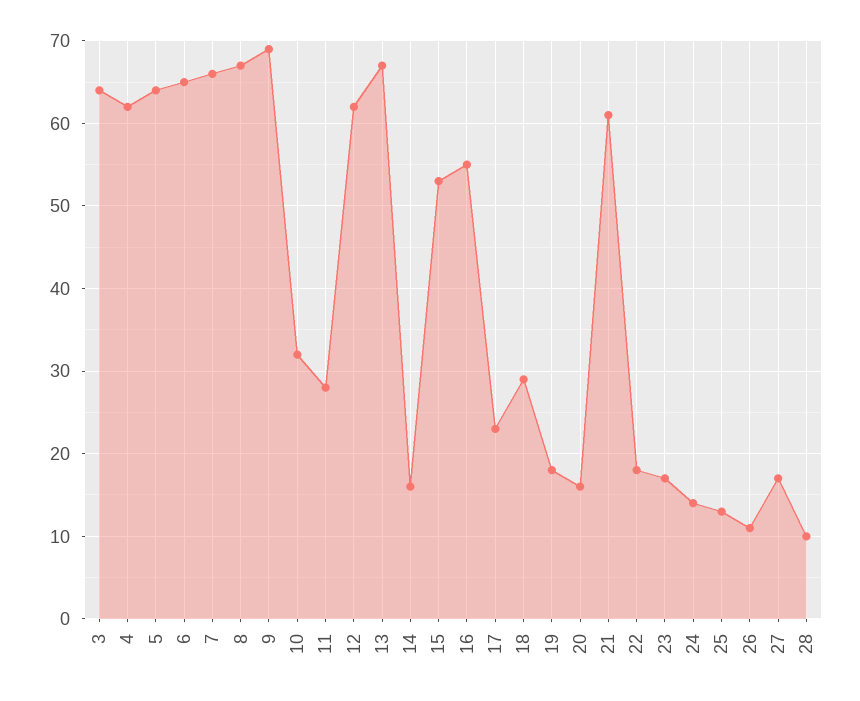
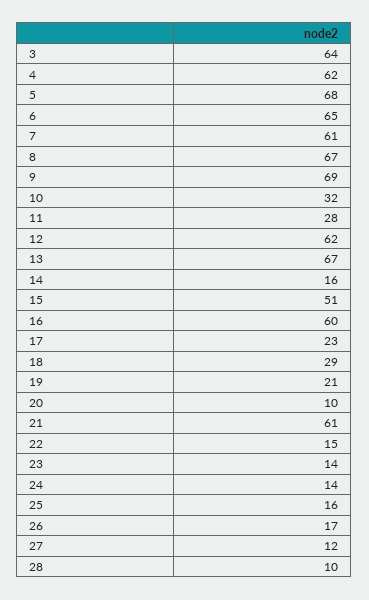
  {
    "3": 64,
    "4": 62,
-   "5": 64,
+   "5": 68,
    "6": 65,
-   "7": 66,
+   "7": 61,
    "8": 67,
    "9": 69,
    "10": 32,
    "11": 28,
    "12": 62,
    "13": 67,
    "14": 16,
-   "15": 53,
+   "15": 51,
-   "16": 55,
+   "16": 60,
    "17": 23,
    "18": 29,
-   "19": 18,
+   "19": 21,
-   "20": 16,
+   "20": 10,
    "21": 61,
-   "22": 18,
+   "22": 15,
-   "23": 17,
+   "23": 14,
    "24": 14,
-   "25": 13,
+   "25": 16,
-   "26": 11,
+   "26": 17,
-   "27": 17,
+   "27": 12,
    "28": 10
  }

